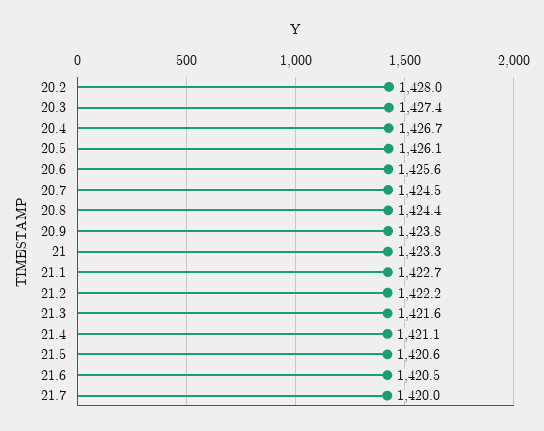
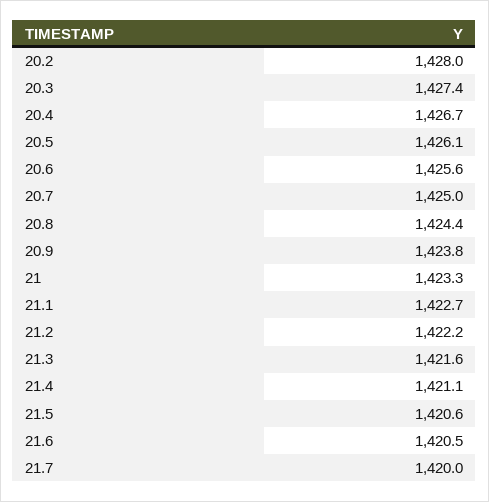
  {
    "20.2": 1428,
    "20.3": 1427.4,
    "20.4": 1426.7,
    "20.5": 1426.1,
    "20.6": 1425.6,
-   "20.7": 1424.5,
+   "20.7": 1425,
    "20.8": 1424.4,
    "20.9": 1423.8,
    "21": 1423.3,
    "21.1": 1422.7,
    "21.2": 1422.2,
    "21.3": 1421.6,
    "21.4": 1421.1,
    "21.5": 1420.6,
    "21.6": 1420.5,
    "21.7": 1420
  }

